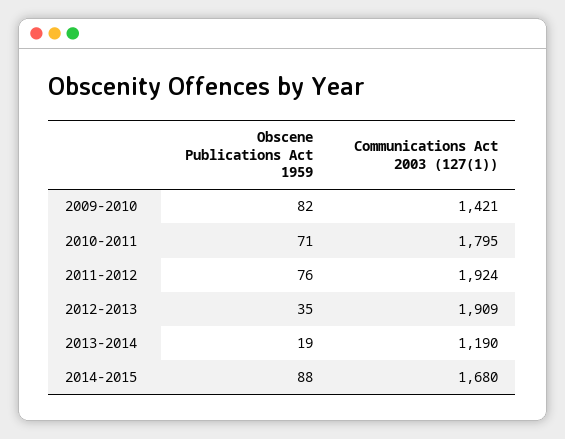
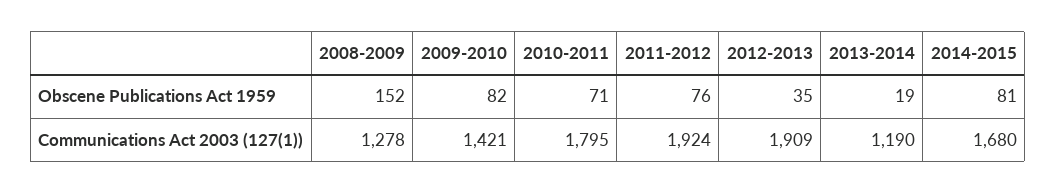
  {
    "Obscene Publications Act 1959": {
      "2009-2010": 82,
      "2010-2011": 71,
      "2011-2012": 76,
      "2012-2013": 35,
      "2013-2014": 19,
-     "2014-2015": 88
+     "2014-2015": 81,
+     "2008-2009": 152
    },
    "Communications Act 2003 (127(1))": {
      "2009-2010": 1421,
      "2010-2011": 1795,
      "2011-2012": 1924,
      "2012-2013": 1909,
      "2013-2014": 1190,
-     "2014-2015": 1680
+     "2014-2015": 1680,
+     "2008-2009": 1278
    }
  }

